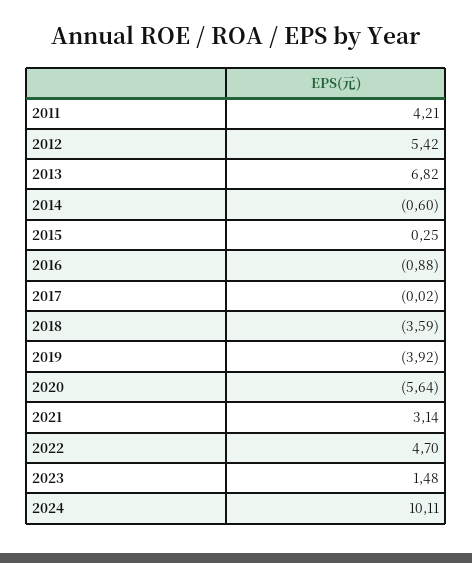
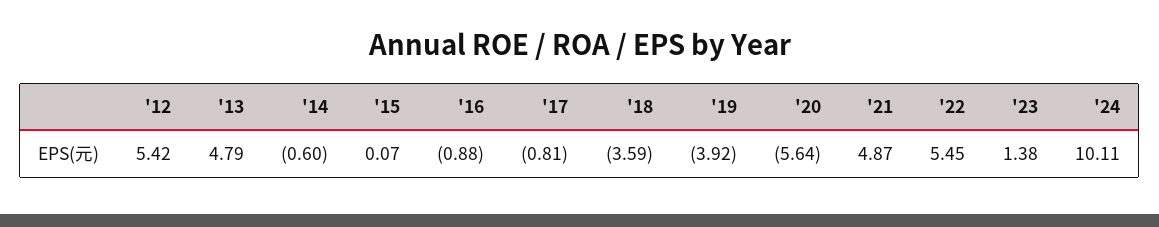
  {
-   "2011": 4.21,
    "2012": 5.42,
-   "2013": 6.82,
+   "2013": 4.79,
    "2014": -0.6,
-   "2015": 0.25,
+   "2015": 0.07,
    "2016": -0.88,
-   "2017": -0.02,
+   "2017": -0.81,
    "2018": -3.59,
    "2019": -3.92,
    "2020": -5.64,
-   "2021": 3.14,
+   "2021": 4.87,
-   "2022": 4.7,
+   "2022": 5.45,
-   "2023": 1.48,
+   "2023": 1.38,
    "2024": 10.11
  }

